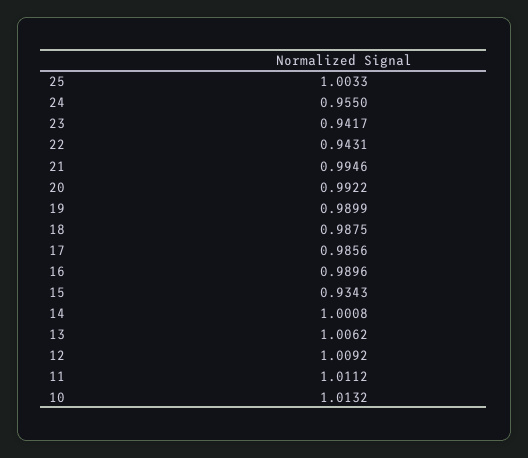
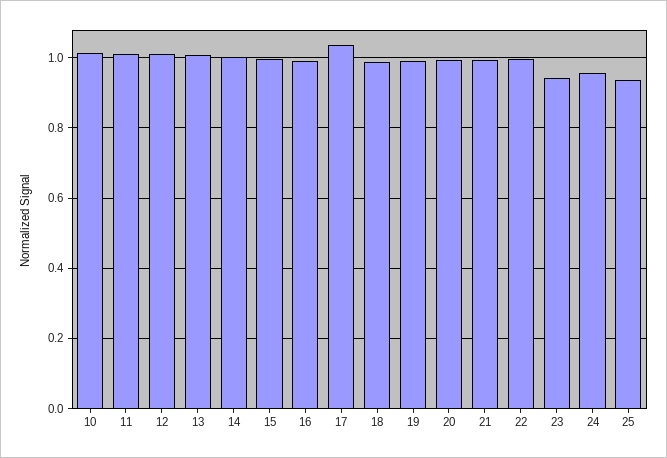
  {
-   "25": 1.0033,
+   "25": 0.94,
    "24": 0.955,
    "23": 0.9417,
-   "22": 0.9431,
+   "22": 1,
    "21": 0.9946,
    "20": 0.9922,
    "19": 0.9899,
    "18": 0.9875,
-   "17": 0.9856,
+   "17": 1.04,
    "16": 0.9896,
-   "15": 0.9343,
+   "15": 1,
    "14": 1.0008,
    "13": 1.0062,
    "12": 1.0092,
    "11": 1.0112,
    "10": 1.0132
  }

